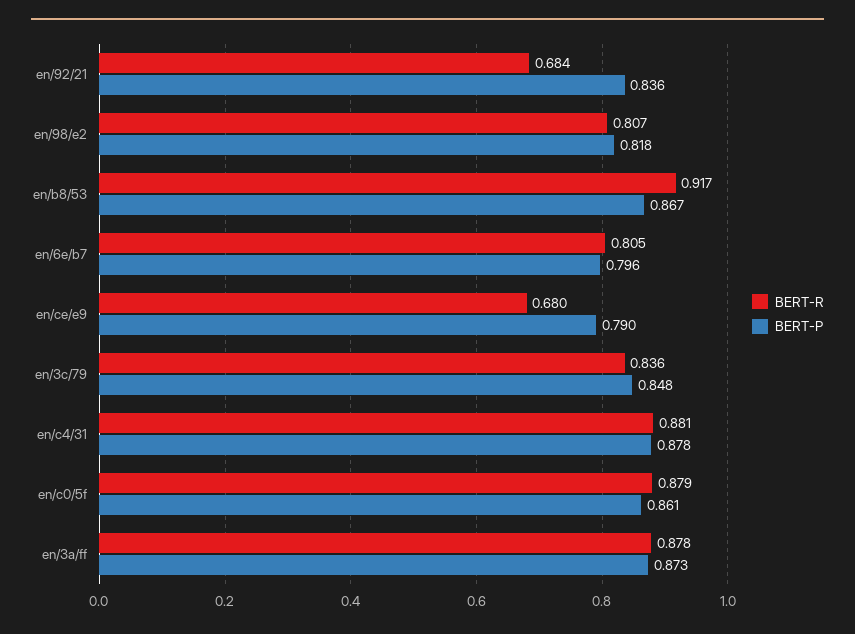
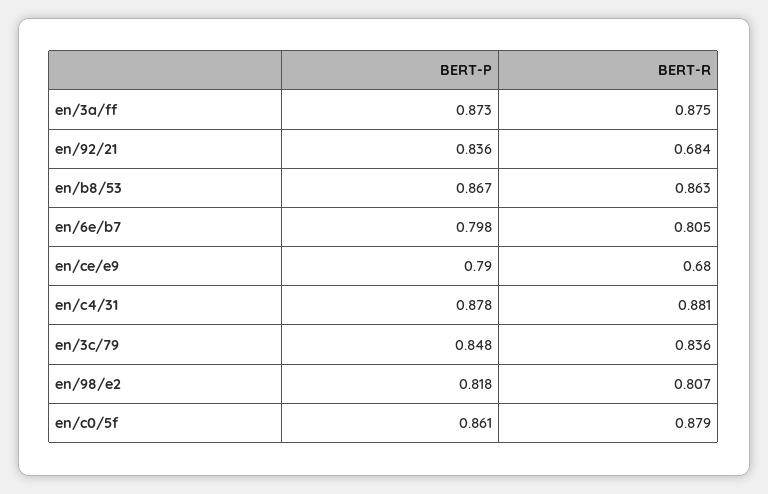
  {
    "BERT-R": {
      "en/92/21": 0.684,
      "en/98/e2": 0.807,
-     "en/b8/53": 0.917,
+     "en/b8/53": 0.863,
      "en/6e/b7": 0.805,
      "en/ce/e9": 0.68,
      "en/3c/79": 0.836,
      "en/c4/31": 0.881,
      "en/c0/5f": 0.879,
-     "en/3a/ff": 0.878
+     "en/3a/ff": 0.875
    },
    "BERT-P": {
      "en/92/21": 0.836,
      "en/98/e2": 0.818,
      "en/b8/53": 0.867,
-     "en/6e/b7": 0.796,
+     "en/6e/b7": 0.798,
      "en/ce/e9": 0.79,
      "en/3c/79": 0.848,
      "en/c4/31": 0.878,
      "en/c0/5f": 0.861,
      "en/3a/ff": 0.873
    }
  }

